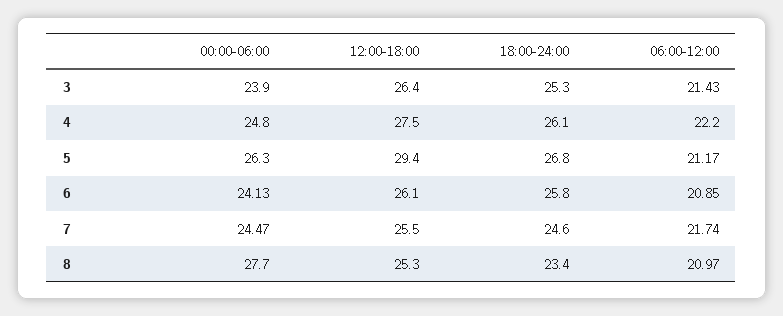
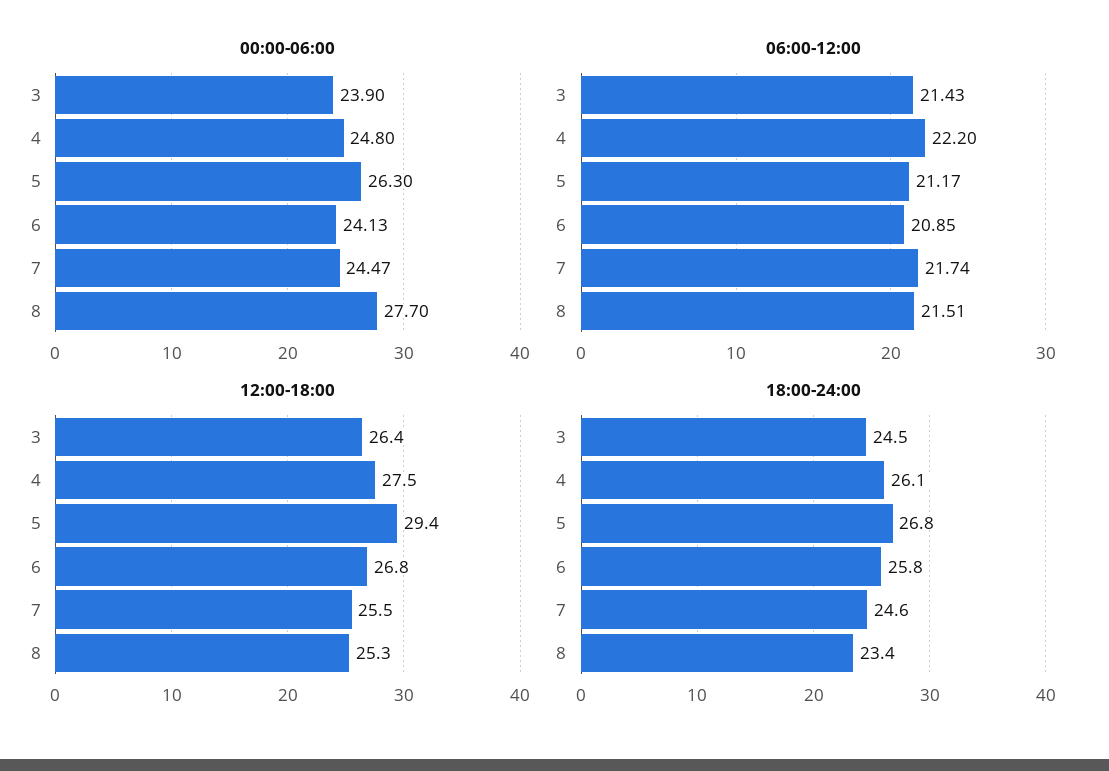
  {
    "00:00-06:00": {
      "3": 23.9,
      "4": 24.8,
      "5": 26.3,
      "6": 24.13,
      "7": 24.47,
      "8": 27.7
    },
    "12:00-18:00": {
      "3": 26.4,
      "4": 27.5,
      "5": 29.4,
-     "6": 26.1,
+     "6": 26.8,
      "7": 25.5,
      "8": 25.3
    },
    "18:00-24:00": {
-     "3": 25.3,
+     "3": 24.5,
      "4": 26.1,
      "5": 26.8,
      "6": 25.8,
      "7": 24.6,
      "8": 23.4
    },
    "06:00-12:00": {
      "3": 21.43,
      "4": 22.2,
      "5": 21.17,
      "6": 20.85,
      "7": 21.74,
-     "8": 20.97
+     "8": 21.51
    }
  }

